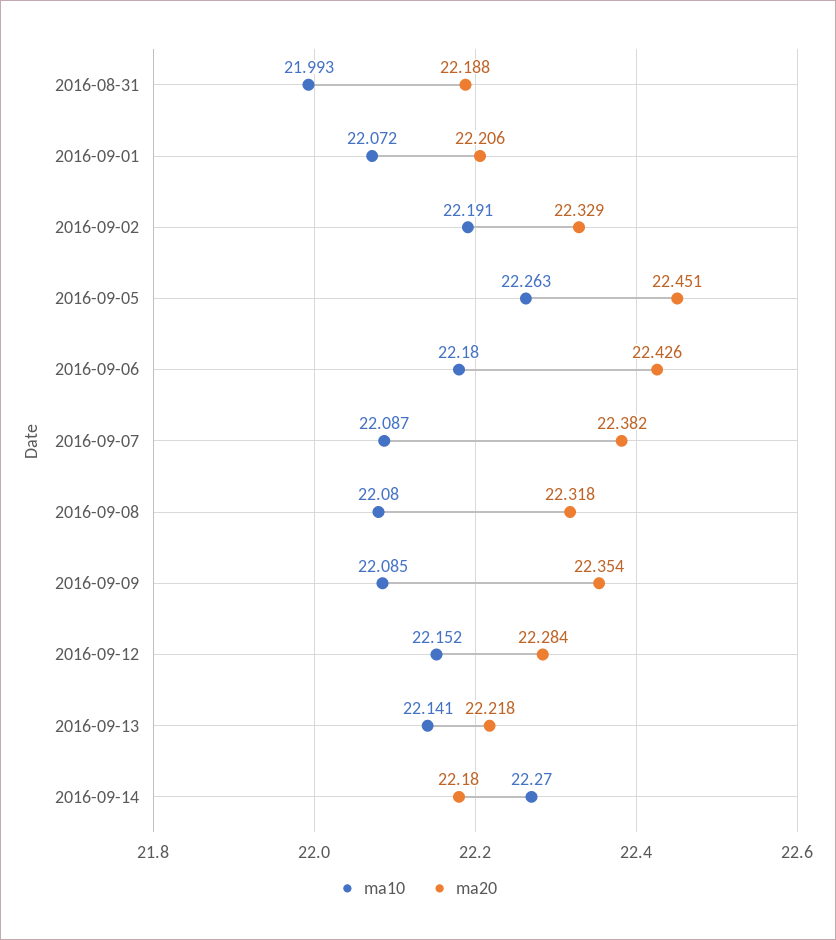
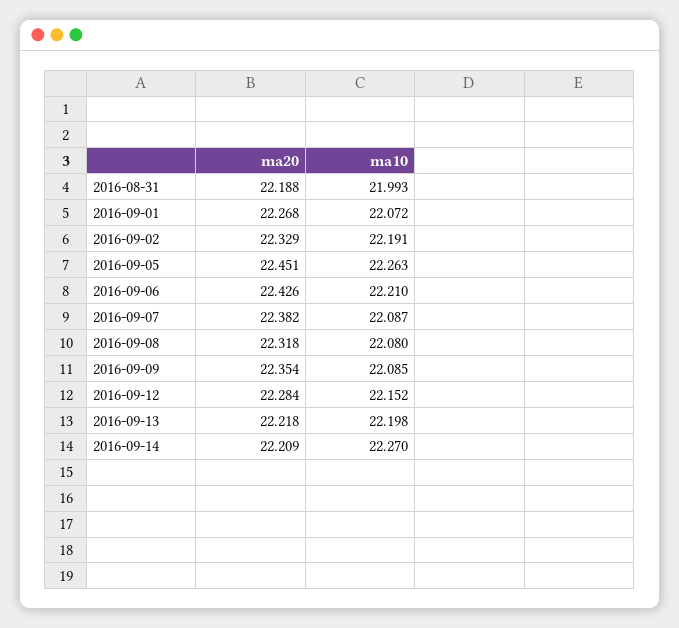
  {
    "ma10": {
      "2016-08-31": 21.993,
      "2016-09-01": 22.072,
      "2016-09-02": 22.191,
      "2016-09-05": 22.263,
-     "2016-09-06": 22.18,
+     "2016-09-06": 22.21,
      "2016-09-07": 22.087,
      "2016-09-08": 22.08,
      "2016-09-09": 22.085,
      "2016-09-12": 22.152,
-     "2016-09-13": 22.141,
+     "2016-09-13": 22.198,
      "2016-09-14": 22.27
    },
    "ma20": {
      "2016-08-31": 22.188,
-     "2016-09-01": 22.206,
+     "2016-09-01": 22.268,
      "2016-09-02": 22.329,
      "2016-09-05": 22.451,
      "2016-09-06": 22.426,
      "2016-09-07": 22.382,
      "2016-09-08": 22.318,
      "2016-09-09": 22.354,
      "2016-09-12": 22.284,
      "2016-09-13": 22.218,
-     "2016-09-14": 22.18
+     "2016-09-14": 22.209
    }
  }

